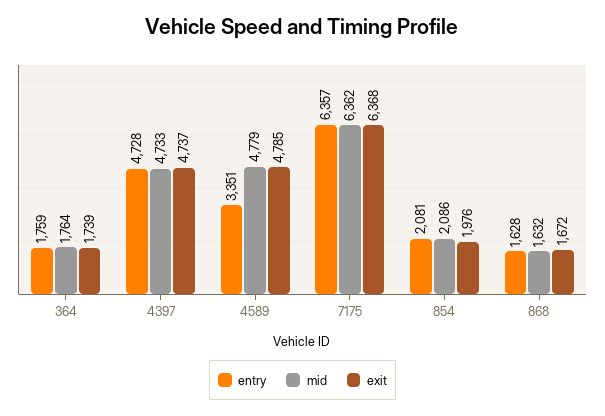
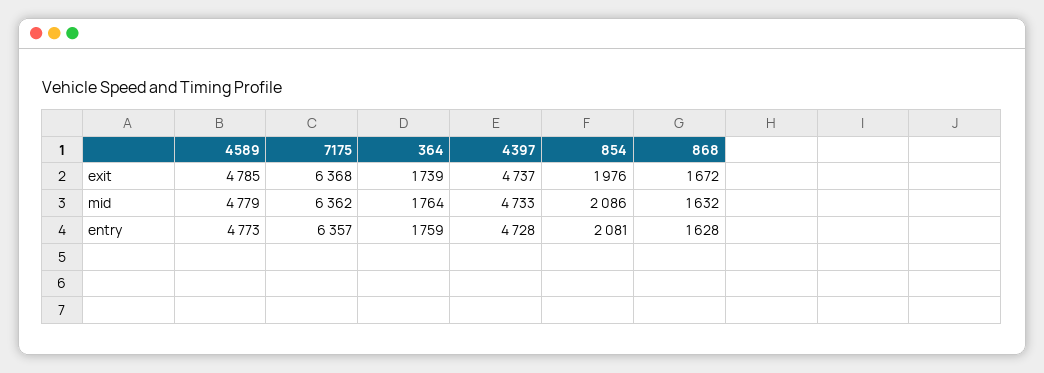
  {
    "entry": {
      "364": 1759,
      "4397": 4728,
-     "4589": 3351,
+     "4589": 4773,
      "7175": 6357,
      "854": 2081,
      "868": 1628
    },
    "mid": {
      "364": 1764,
      "4397": 4733,
      "4589": 4779,
      "7175": 6362,
      "854": 2086,
      "868": 1632
    },
    "exit": {
      "364": 1739,
      "4397": 4737,
      "4589": 4785,
      "7175": 6368,
      "854": 1976,
      "868": 1672
    }
  }

